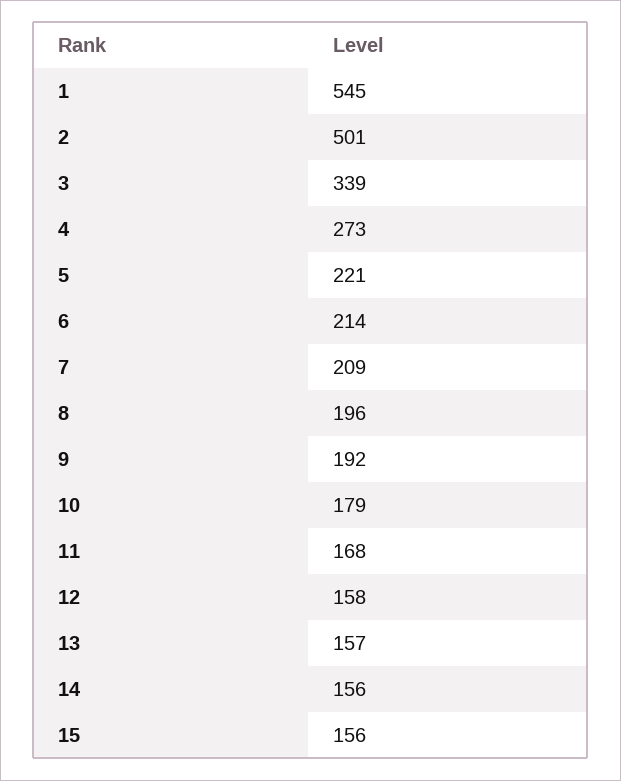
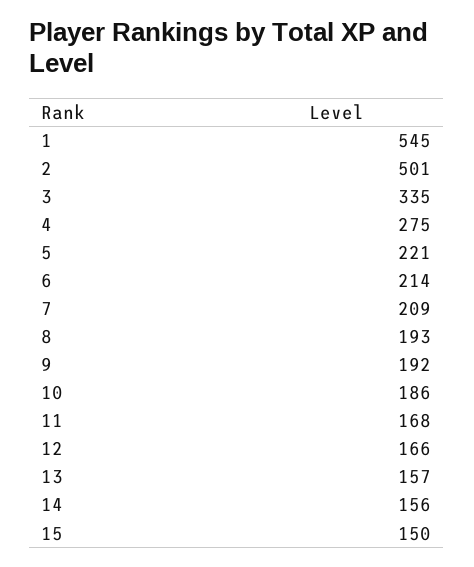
  {
    "1": 545,
    "2": 501,
-   "3": 339,
+   "3": 335,
-   "4": 273,
+   "4": 275,
    "5": 221,
    "6": 214,
    "7": 209,
-   "8": 196,
+   "8": 193,
    "9": 192,
-   "10": 179,
+   "10": 186,
    "11": 168,
-   "12": 158,
+   "12": 166,
    "13": 157,
    "14": 156,
-   "15": 156
+   "15": 150
  }

